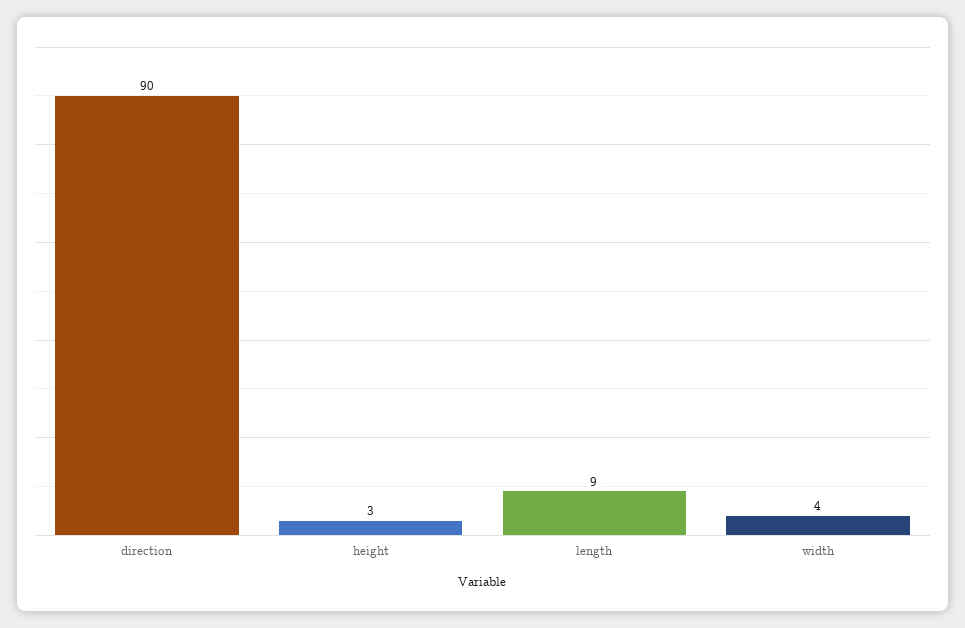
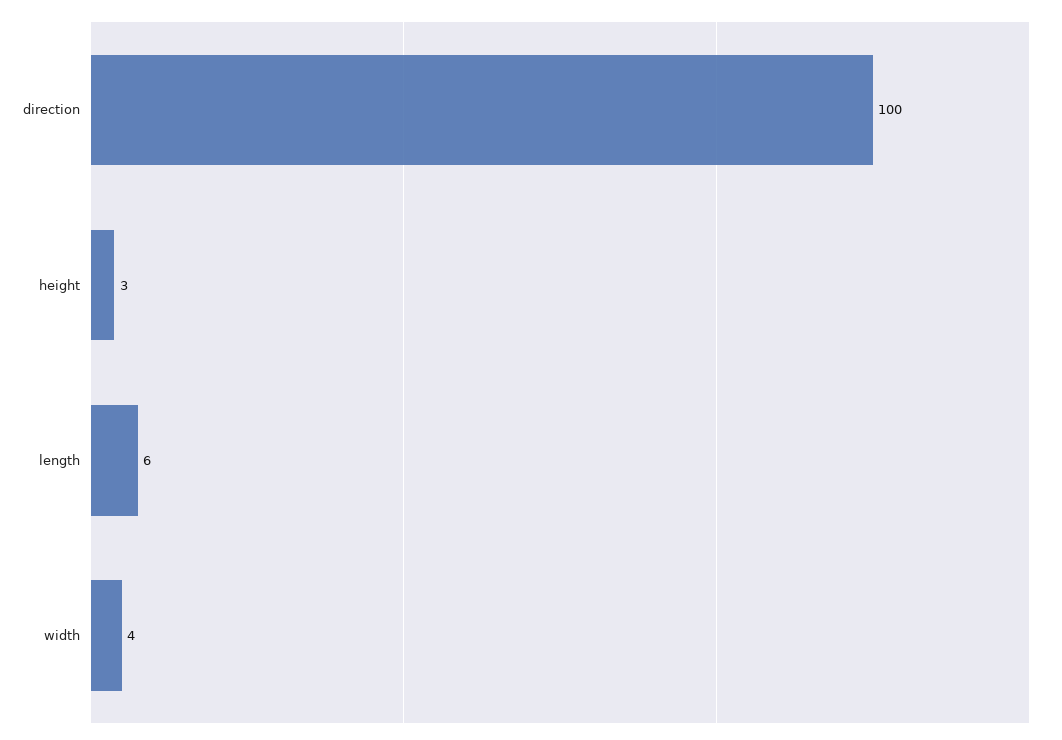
  {
-   "direction": 90,
+   "direction": 100,
    "height": 3,
-   "length": 9,
+   "length": 6,
    "width": 4
  }

